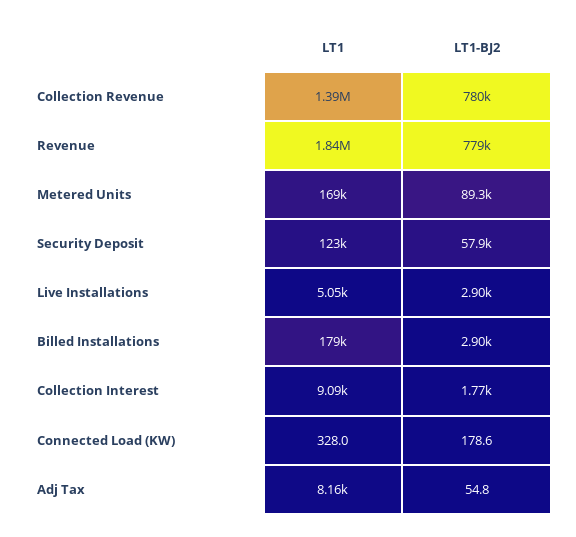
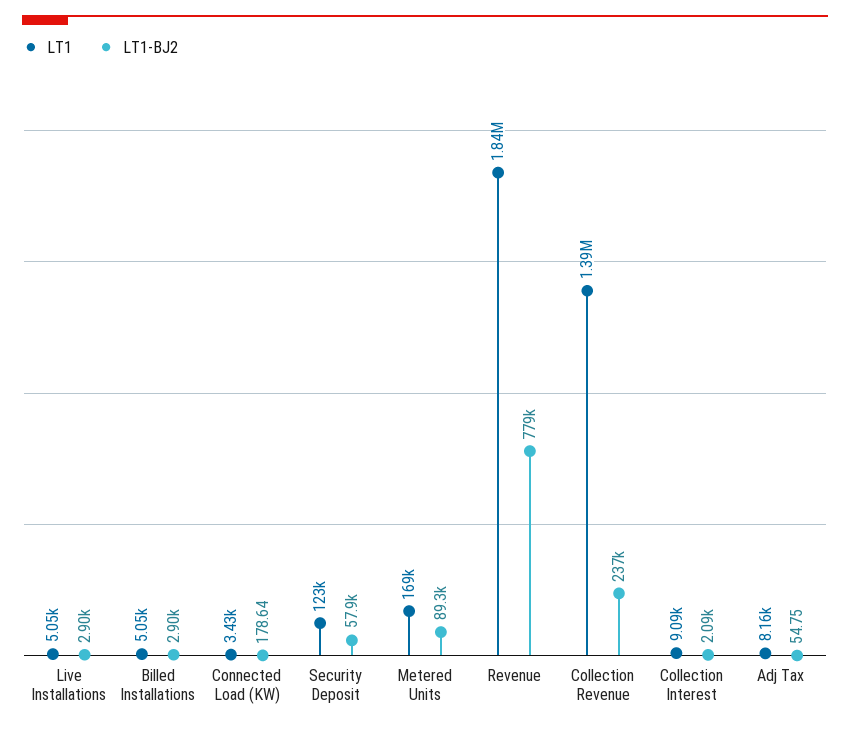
  {
    "LT1": {
      "Collection Revenue": 1390000,
      "Revenue": 1840000,
      "Metered Units": 169000,
      "Security Deposit": 123000,
      "Live Installations": 5050,
-     "Billed Installations": 179000,
+     "Billed Installations": 5050,
      "Collection Interest": 9090,
-     "Connected Load (KW)": 328,
+     "Connected Load (KW)": 3430,
      "Adj Tax": 8160
    },
    "LT1-BJ2": {
-     "Collection Revenue": 780000,
+     "Collection Revenue": 237000,
      "Revenue": 779000,
      "Metered Units": 89300,
      "Security Deposit": 57900,
      "Live Installations": 2900,
      "Billed Installations": 2900,
-     "Collection Interest": 1770,
+     "Collection Interest": 2090,
      "Connected Load (KW)": 178.64,
      "Adj Tax": 54.75
    }
  }

